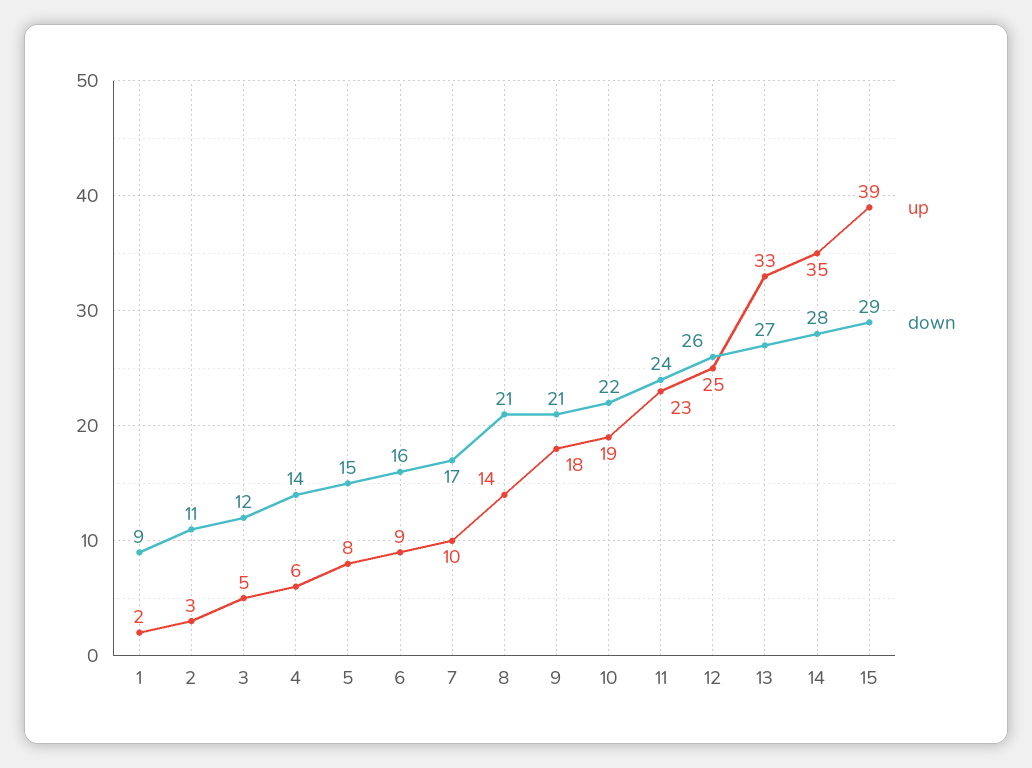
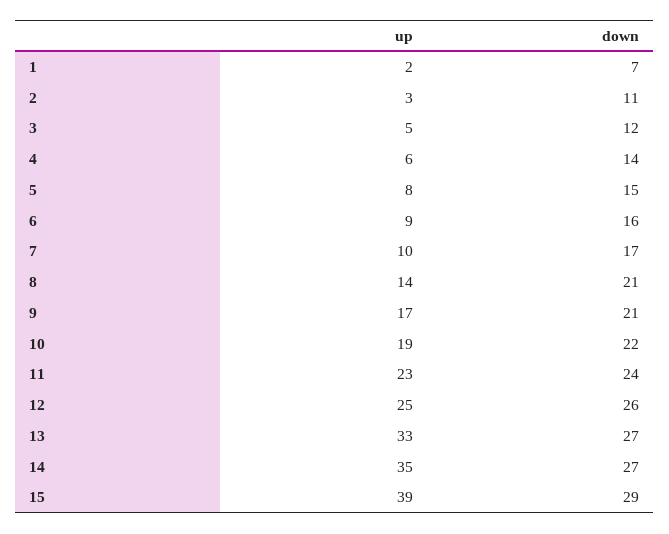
  {
    "up": {
      "1": 2,
      "2": 3,
      "3": 5,
      "4": 6,
      "5": 8,
      "6": 9,
      "7": 10,
      "8": 14,
-     "9": 18,
+     "9": 17,
      "10": 19,
      "11": 23,
      "12": 25,
      "13": 33,
      "14": 35,
      "15": 39
    },
    "down": {
-     "1": 9,
+     "1": 7,
      "2": 11,
      "3": 12,
      "4": 14,
      "5": 15,
      "6": 16,
      "7": 17,
      "8": 21,
      "9": 21,
      "10": 22,
      "11": 24,
      "12": 26,
      "13": 27,
-     "14": 28,
+     "14": 27,
      "15": 29
    }
  }

